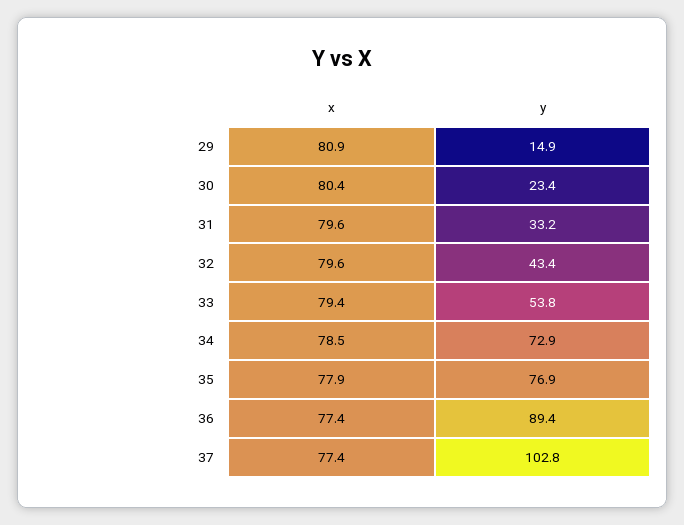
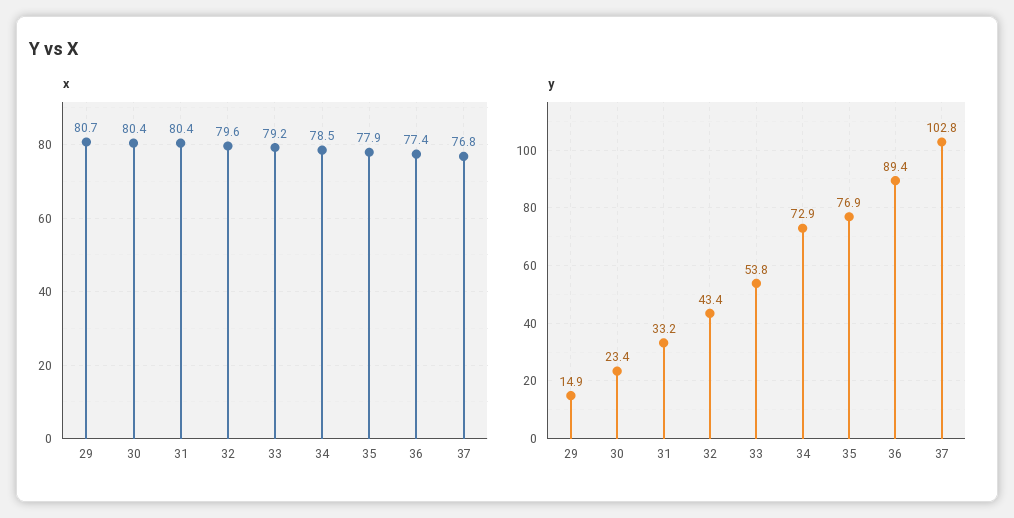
  {
    "x": {
-     "29": 80.9,
+     "29": 80.7,
      "30": 80.4,
-     "31": 79.6,
+     "31": 80.4,
      "32": 79.6,
-     "33": 79.4,
+     "33": 79.2,
      "34": 78.5,
      "35": 77.9,
      "36": 77.4,
-     "37": 77.4
+     "37": 76.8
    },
    "y": {
      "29": 14.9,
      "30": 23.4,
      "31": 33.2,
      "32": 43.4,
      "33": 53.8,
      "34": 72.9,
      "35": 76.9,
      "36": 89.4,
      "37": 102.8
    }
  }

